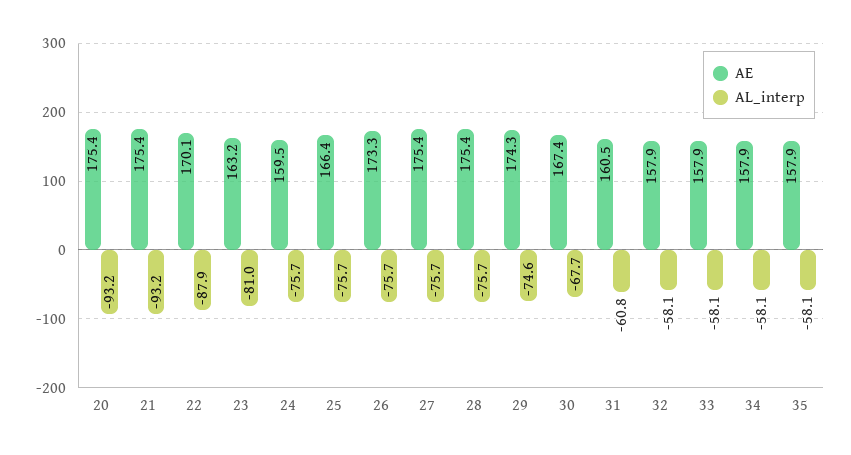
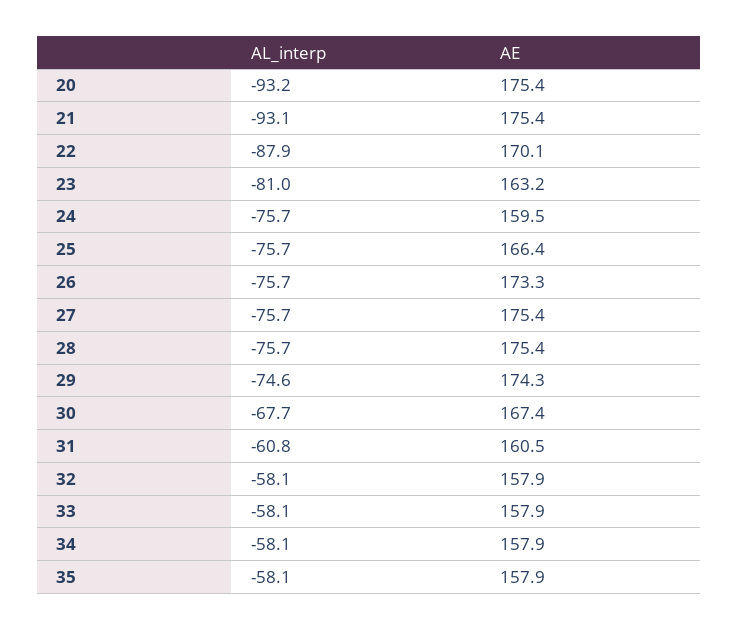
  {
    "AE": {
      "20": 175.4,
      "21": 175.4,
      "22": 170.1,
      "23": 163.2,
      "24": 159.5,
      "25": 166.4,
      "26": 173.3,
      "27": 175.4,
      "28": 175.4,
      "29": 174.3,
      "30": 167.4,
      "31": 160.5,
      "32": 157.9,
      "33": 157.9,
      "34": 157.9,
      "35": 157.9
    },
    "AL_interp": {
      "20": -93.2,
-     "21": -93.2,
+     "21": -93.1,
      "22": -87.9,
      "23": -81,
      "24": -75.7,
      "25": -75.7,
      "26": -75.7,
      "27": -75.7,
      "28": -75.7,
      "29": -74.6,
      "30": -67.7,
      "31": -60.8,
      "32": -58.1,
      "33": -58.1,
      "34": -58.1,
      "35": -58.1
    }
  }

